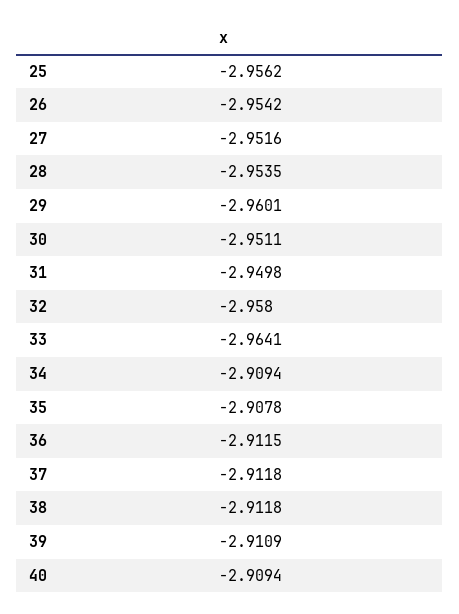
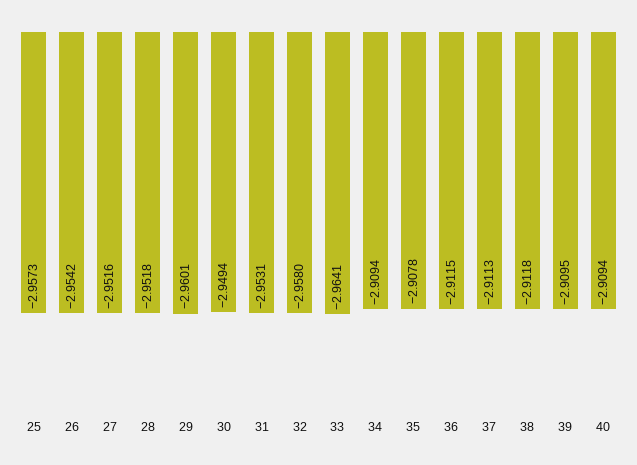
  {
-   "25": -2.9562,
+   "25": -2.9573,
    "26": -2.9542,
    "27": -2.9516,
-   "28": -2.9535,
+   "28": -2.9518,
    "29": -2.9601,
-   "30": -2.9511,
+   "30": -2.9494,
-   "31": -2.9498,
+   "31": -2.9531,
    "32": -2.958,
    "33": -2.9641,
    "34": -2.9094,
    "35": -2.9078,
    "36": -2.9115,
-   "37": -2.9118,
+   "37": -2.9113,
    "38": -2.9118,
-   "39": -2.9109,
+   "39": -2.9095,
    "40": -2.9094
  }

